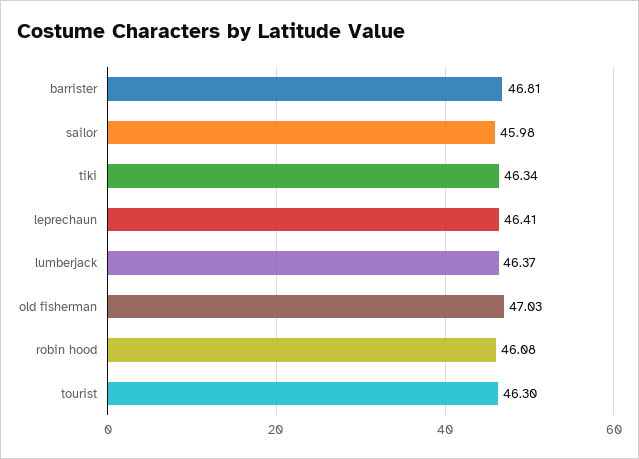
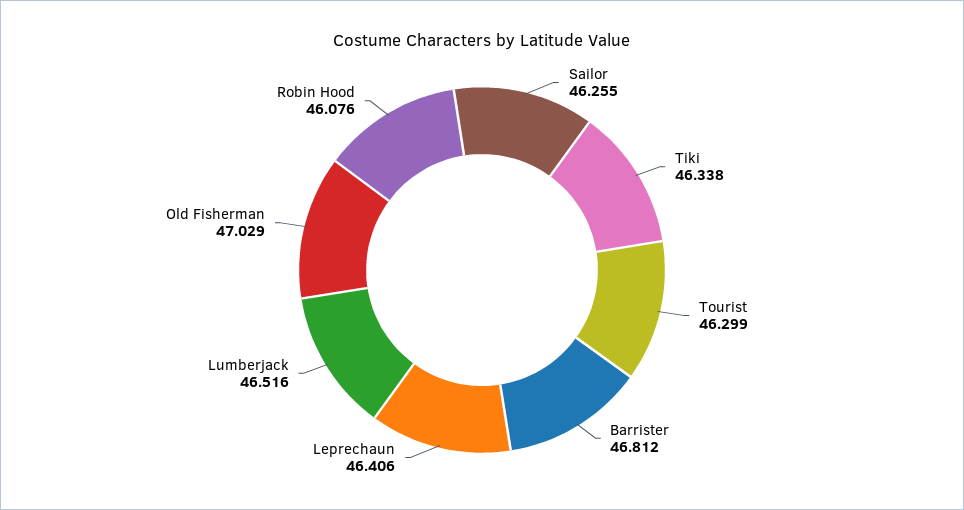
  {
    "barrister": 46.812,
-   "sailor": 45.98,
+   "sailor": 46.255,
    "tiki": 46.338,
    "leprechaun": 46.406,
-   "lumberjack": 46.37,
+   "lumberjack": 46.516,
    "old fisherman": 47.029,
    "robin hood": 46.076,
    "tourist": 46.299
  }

